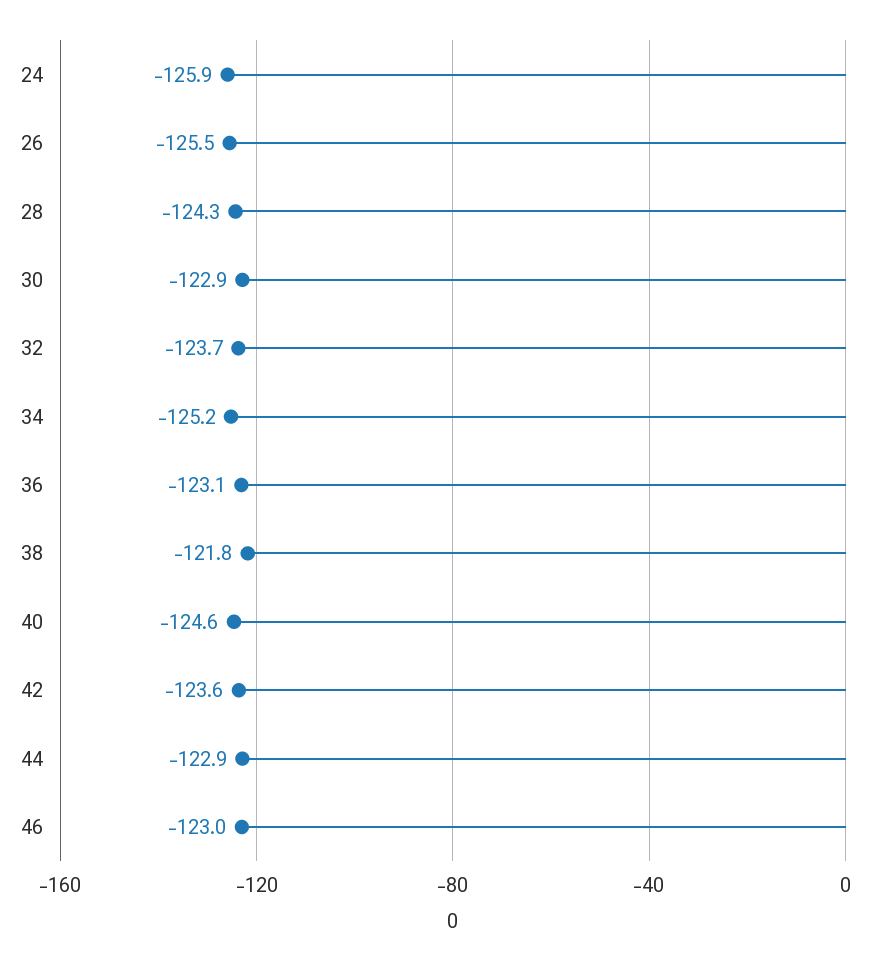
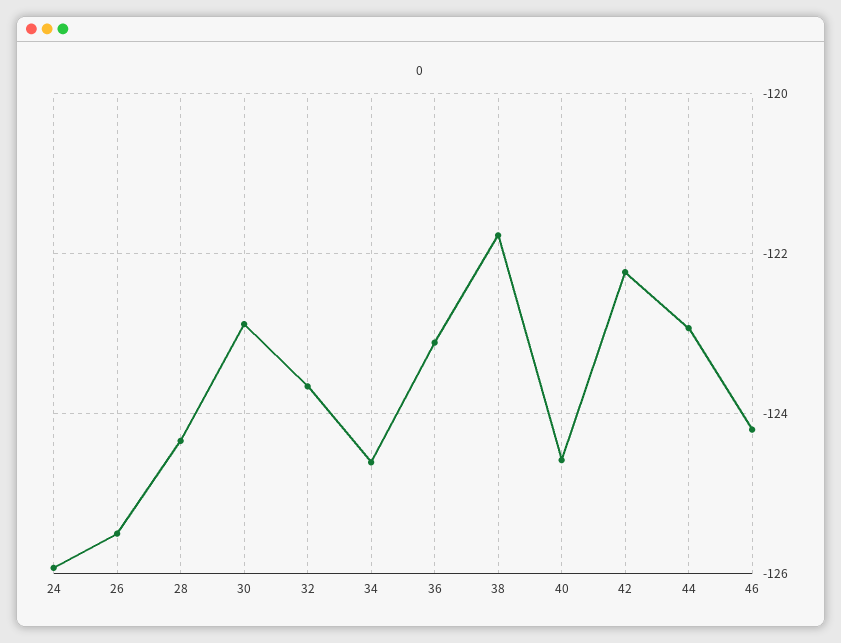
  {
    "24": -125.9,
    "26": -125.5,
    "28": -124.3,
    "30": -122.9,
    "32": -123.7,
-   "34": -125.2,
+   "34": -124.6,
    "36": -123.1,
    "38": -121.8,
    "40": -124.6,
-   "42": -123.6,
+   "42": -122.2,
    "44": -122.9,
-   "46": -123
+   "46": -124.2
  }

